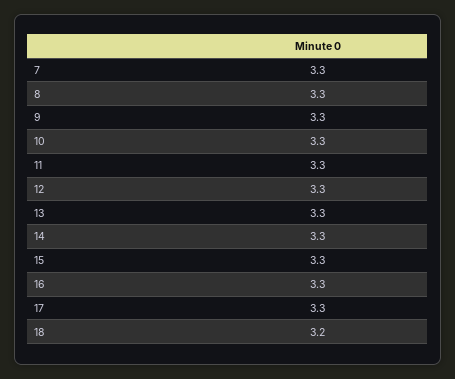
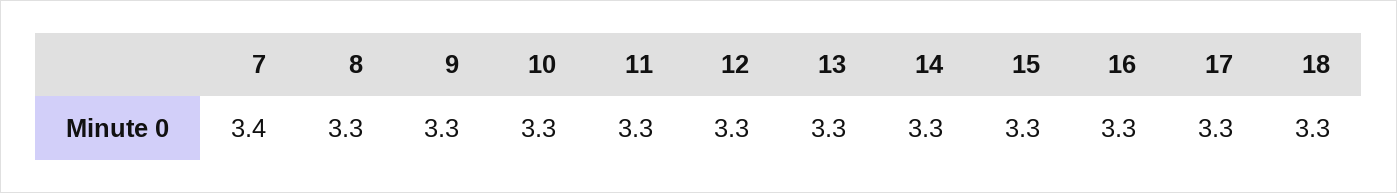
  {
-   "7": 3.3,
+   "7": 3.4,
    "8": 3.3,
    "9": 3.3,
    "10": 3.3,
    "11": 3.3,
    "12": 3.3,
    "13": 3.3,
    "14": 3.3,
    "15": 3.3,
    "16": 3.3,
    "17": 3.3,
-   "18": 3.2
+   "18": 3.3
  }

